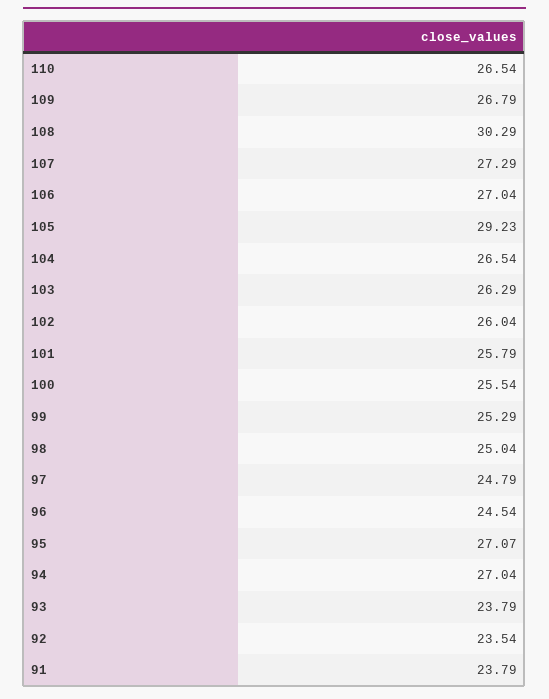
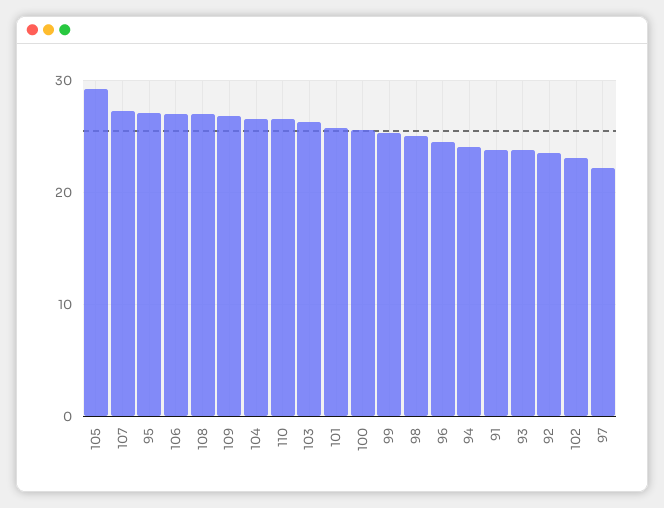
  {
    "110": 26.54,
    "109": 26.79,
-   "108": 30.29,
+   "108": 27,
    "107": 27.29,
    "106": 27.04,
    "105": 29.23,
    "104": 26.54,
    "103": 26.29,
-   "102": 26.04,
+   "102": 23,
    "101": 25.79,
    "100": 25.54,
    "99": 25.29,
    "98": 25.04,
-   "97": 24.79,
+   "97": 22,
    "96": 24.54,
    "95": 27.07,
-   "94": 27.04,
+   "94": 24,
    "93": 23.79,
    "92": 23.54,
    "91": 23.79
  }

